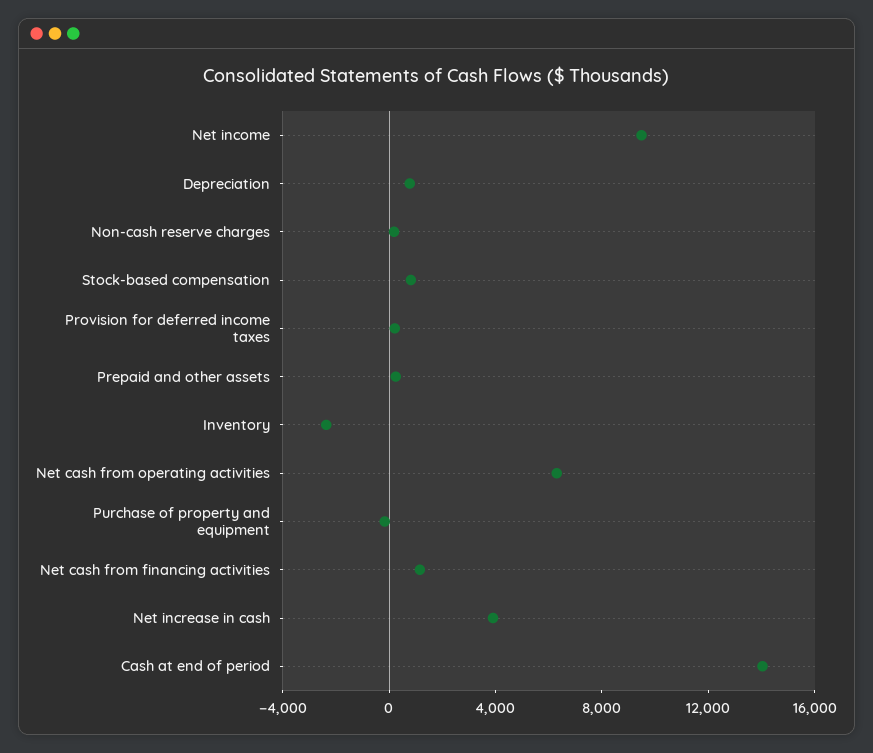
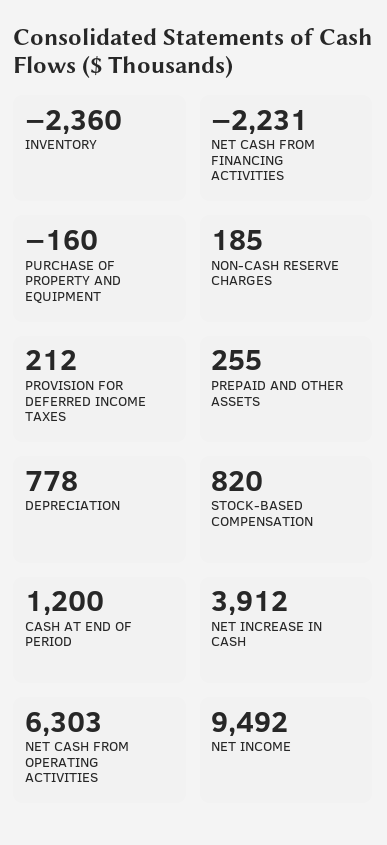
  {
    "Net income": 9492,
    "Depreciation": 778,
    "Non-cash reserve charges": 185,
    "Stock-based compensation": 820,
    "Provision for deferred income taxes": 212,
    "Prepaid and other assets": 255,
    "Inventory": -2360,
    "Net cash from operating activities": 6303,
    "Purchase of property and equipment": -160,
-   "Net cash from financing activities": 1000,
+   "Net cash from financing activities": -2231,
    "Net increase in cash": 3912,
-   "Cash at end of period": 14000
+   "Cash at end of period": 1200
  }

